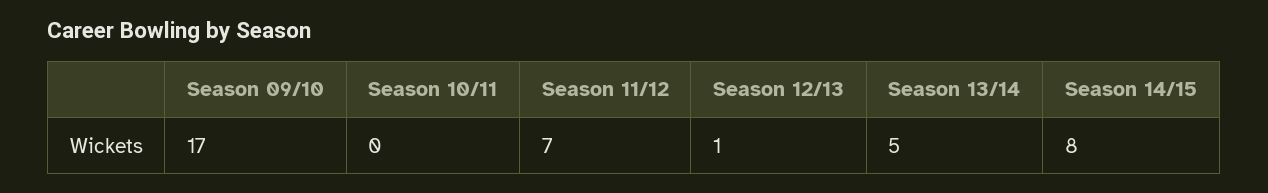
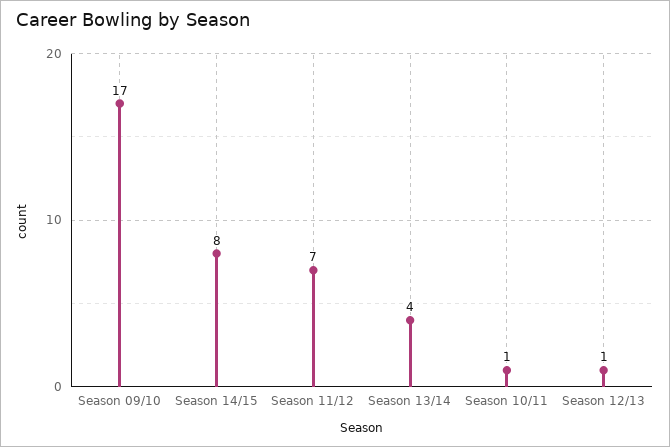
  {
    "Season 09/10": 17,
-   "Season 10/11": 0,
+   "Season 10/11": 1,
    "Season 11/12": 7,
    "Season 12/13": 1,
-   "Season 13/14": 5,
+   "Season 13/14": 4,
    "Season 14/15": 8
  }

